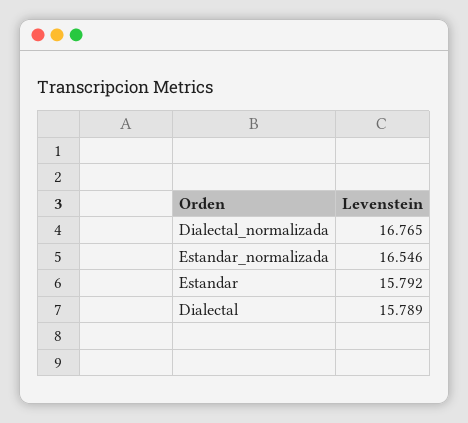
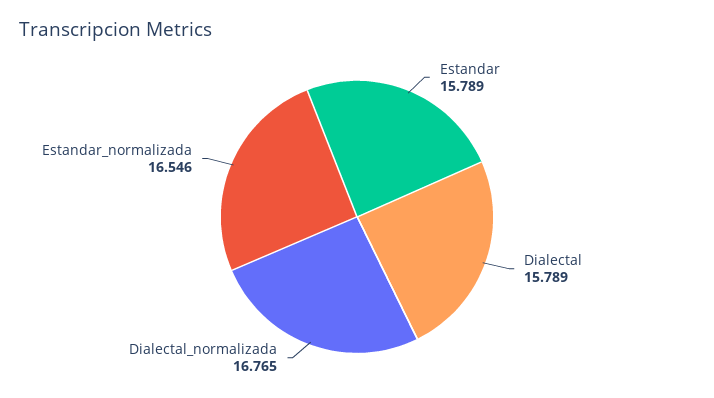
  {
    "Dialectal_normalizada": 16.765,
    "Estandar_normalizada": 16.546,
-   "Estandar": 15.792,
+   "Estandar": 15.789,
    "Dialectal": 15.789
  }

